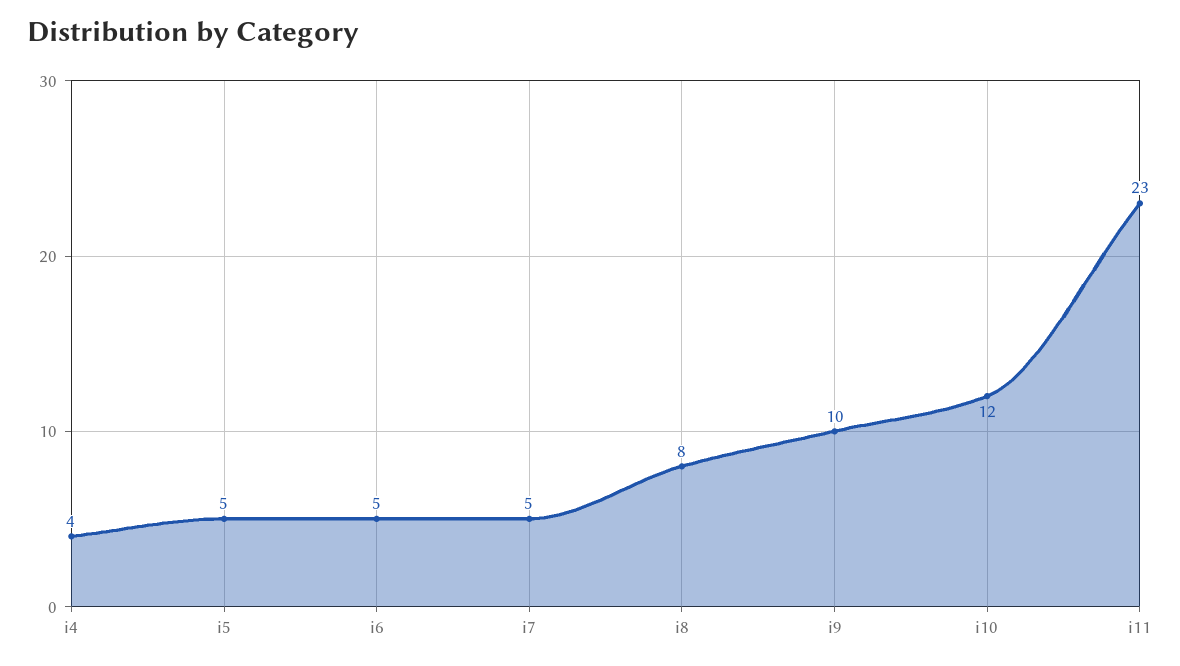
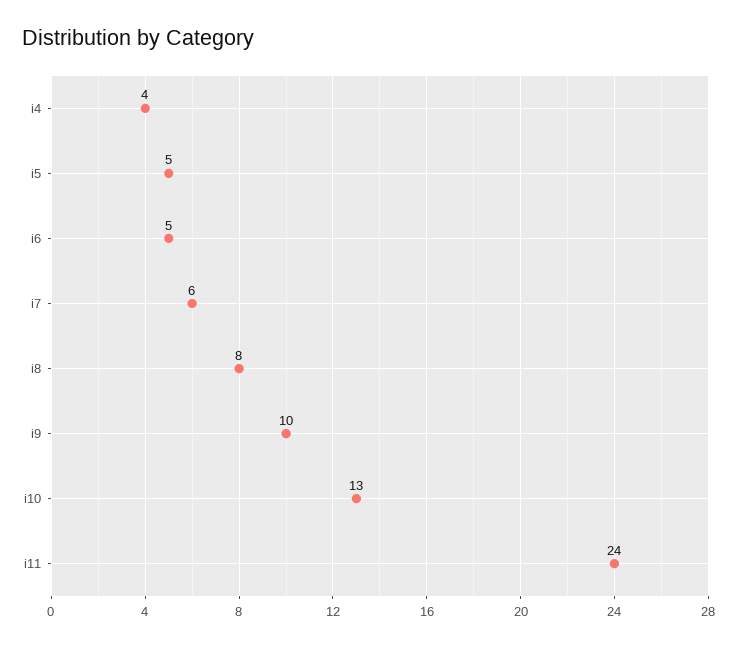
  {
    "i4": 4,
    "i5": 5,
    "i6": 5,
-   "i7": 5,
+   "i7": 6,
    "i8": 8,
    "i9": 10,
-   "i10": 12,
+   "i10": 13,
-   "i11": 23
+   "i11": 24
  }

